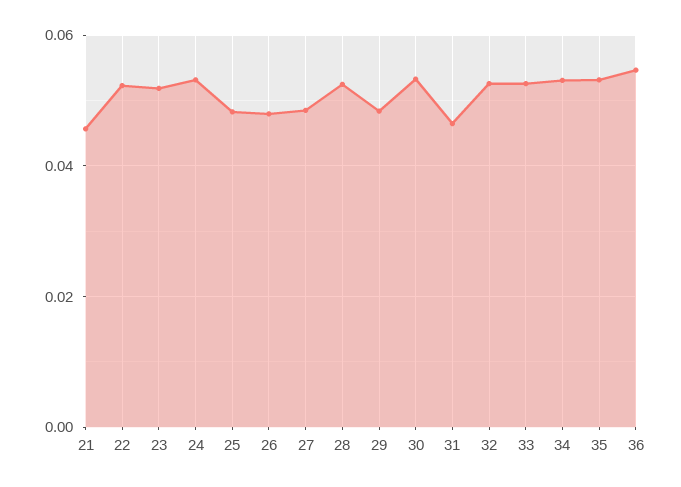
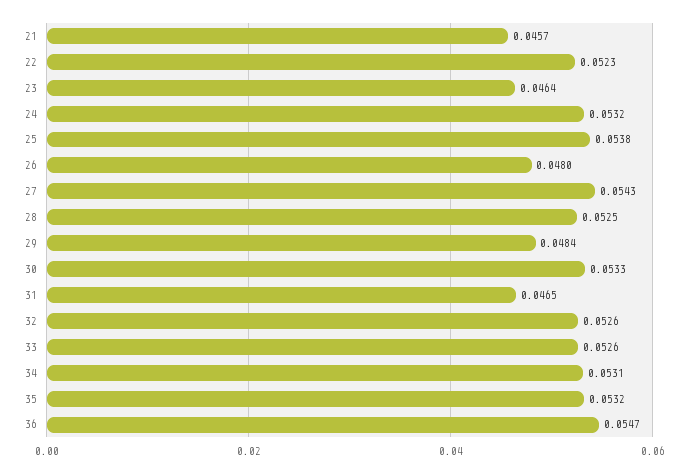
  {
    "21": 0.0457,
    "22": 0.0523,
-   "23": 0.052,
+   "23": 0.0464,
    "24": 0.0532,
-   "25": 0.048,
+   "25": 0.0538,
    "26": 0.048,
-   "27": 0.048,
+   "27": 0.0543,
    "28": 0.0525,
    "29": 0.0484,
    "30": 0.0533,
    "31": 0.0465,
    "32": 0.0526,
    "33": 0.0526,
    "34": 0.0531,
    "35": 0.0532,
    "36": 0.0547
  }

